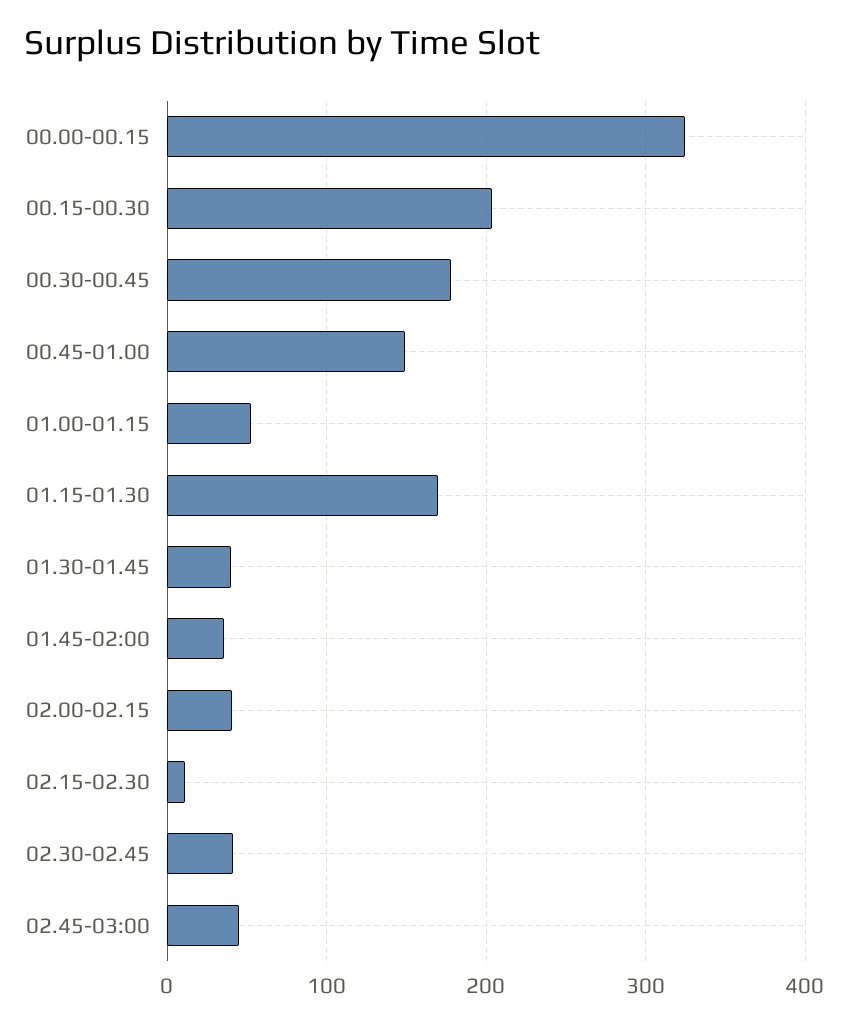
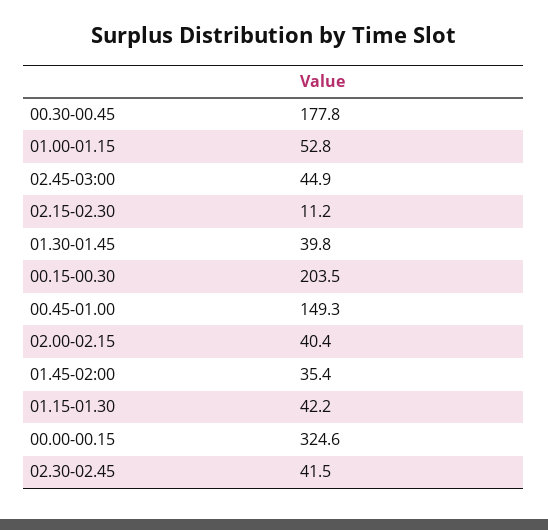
  {
    "00.00-00.15": 324.6,
    "00.15-00.30": 203.5,
    "00.30-00.45": 177.8,
    "00.45-01.00": 149.3,
    "01.00-01.15": 52.8,
-   "01.15-01.30": 170,
+   "01.15-01.30": 42.2,
    "01.30-01.45": 39.8,
    "01.45-02:00": 35.4,
    "02.00-02.15": 40.4,
    "02.15-02.30": 11.2,
    "02.30-02.45": 41.5,
    "02.45-03:00": 44.9
  }

